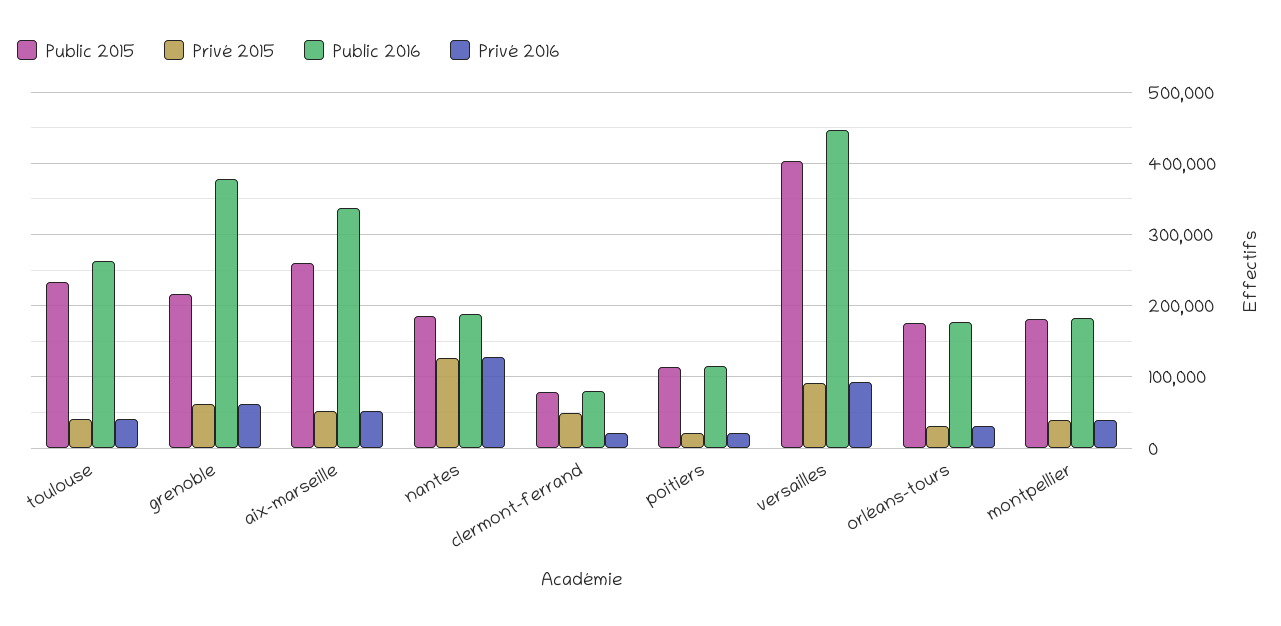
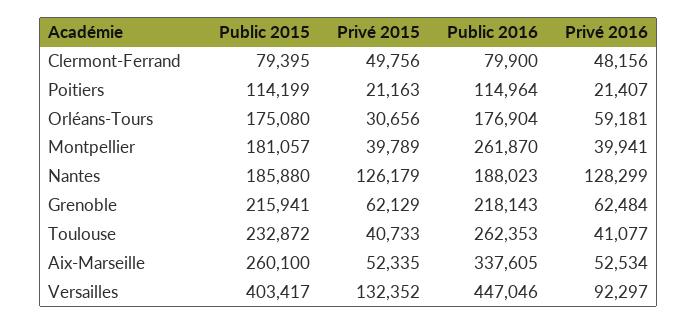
  {
    "Public 2015": {
      "toulouse": 232872,
      "grenoble": 215941,
      "aix-marseille": 260100,
      "nantes": 185880,
      "clermont-ferrand": 79395,
      "poitiers": 114199,
      "versailles": 403417,
      "orléans-tours": 175080,
      "montpellier": 181057
    },
    "Privé 2015": {
      "toulouse": 40733,
      "grenoble": 62129,
      "aix-marseille": 52335,
      "nantes": 126179,
      "clermont-ferrand": 49756,
      "poitiers": 21163,
-     "versailles": 90000,
+     "versailles": 132352,
      "orléans-tours": 30656,
      "montpellier": 39789
    },
    "Public 2016": {
      "toulouse": 262353,
-     "grenoble": 380000,
+     "grenoble": 218143,
      "aix-marseille": 337605,
      "nantes": 188023,
      "clermont-ferrand": 79900,
      "poitiers": 114964,
      "versailles": 447046,
      "orléans-tours": 176904,
-     "montpellier": 180000
+     "montpellier": 261870
    },
    "Privé 2016": {
      "toulouse": 41077,
      "grenoble": 62484,
      "aix-marseille": 52534,
      "nantes": 128299,
-     "clermont-ferrand": 20000,
+     "clermont-ferrand": 48156,
      "poitiers": 21407,
      "versailles": 92297,
-     "orléans-tours": 30000,
+     "orléans-tours": 59181,
      "montpellier": 39941
    }
  }

